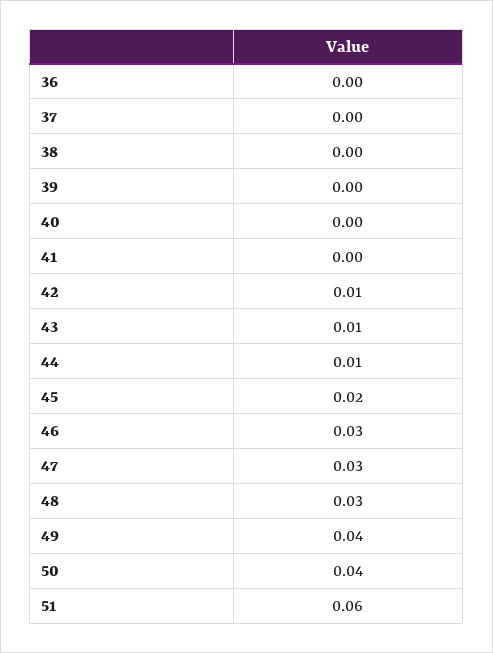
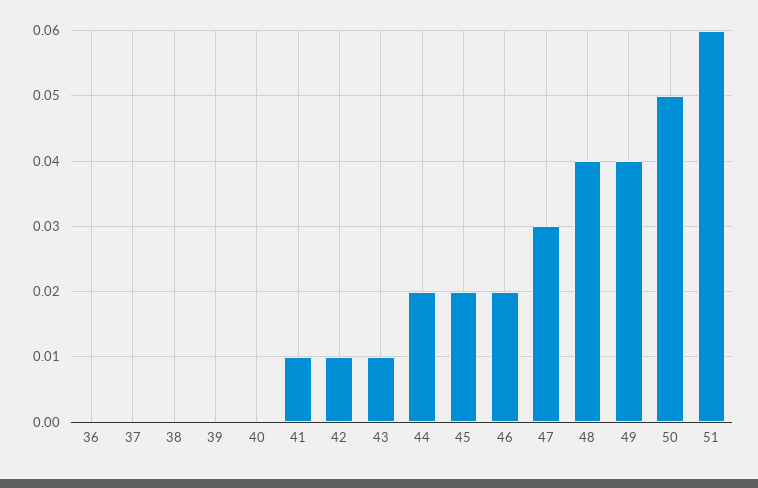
  {
    "36": 0,
    "37": 0,
    "38": 0,
    "39": 0,
    "40": 0,
-   "41": 0,
+   "41": 0.01,
    "42": 0.01,
    "43": 0.01,
-   "44": 0.01,
+   "44": 0.02,
    "45": 0.02,
-   "46": 0.03,
+   "46": 0.02,
    "47": 0.03,
-   "48": 0.03,
+   "48": 0.04,
    "49": 0.04,
-   "50": 0.04,
+   "50": 0.05,
    "51": 0.06
  }

